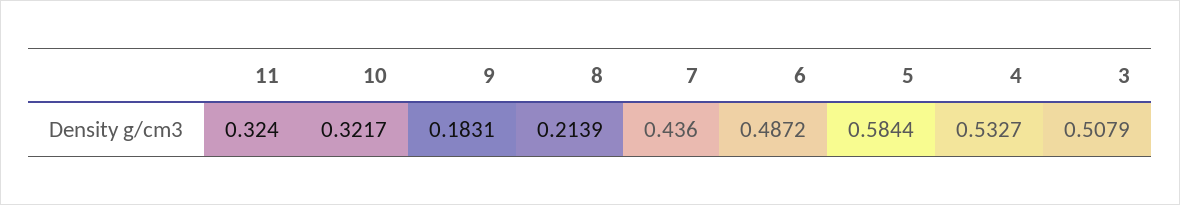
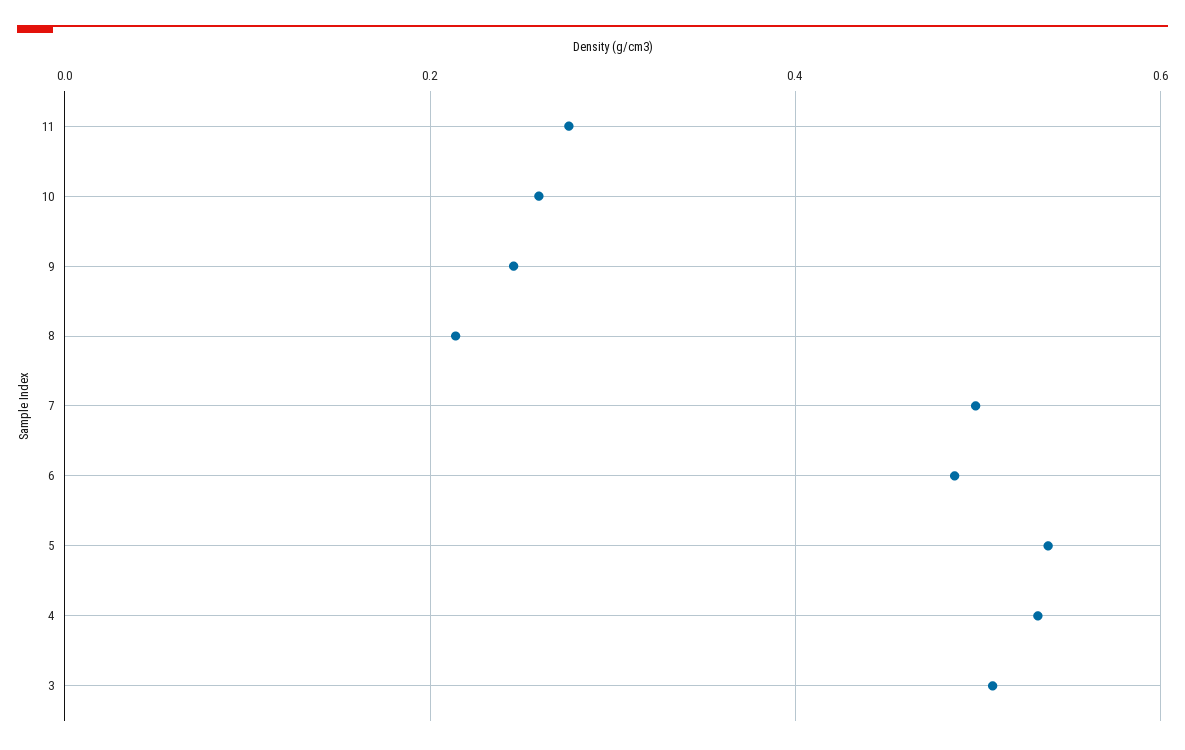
  {
-   "11": 0.324,
+   "11": 0.28,
-   "10": 0.3217,
+   "10": 0.26,
-   "9": 0.1831,
+   "9": 0.24,
    "8": 0.2139,
-   "7": 0.436,
+   "7": 0.5,
    "6": 0.4872,
-   "5": 0.5844,
+   "5": 0.54,
    "4": 0.5327,
    "3": 0.5079
  }

